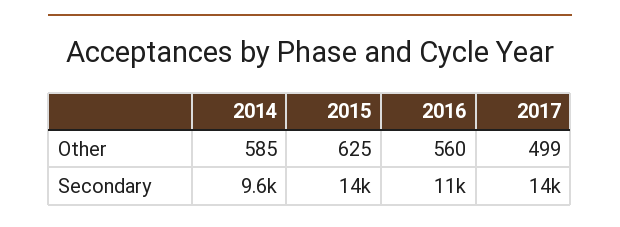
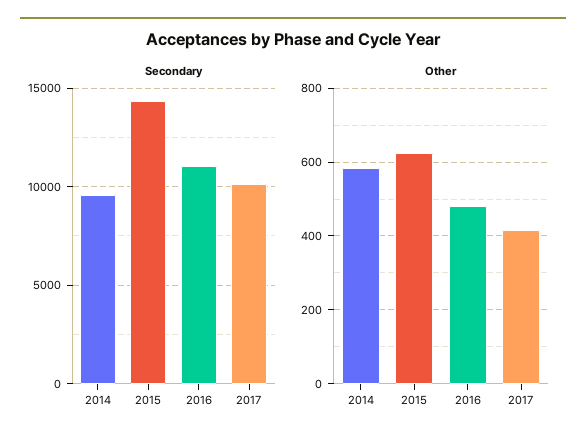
  {
    "Other": {
      "2014": 585,
      "2015": 625,
-     "2016": 560,
+     "2016": 480,
-     "2017": 499
+     "2017": 420
    },
    "Secondary": {
      "2014": 9600,
      "2015": 14000,
      "2016": 11000,
-     "2017": 14000
+     "2017": 10000
    }
  }

